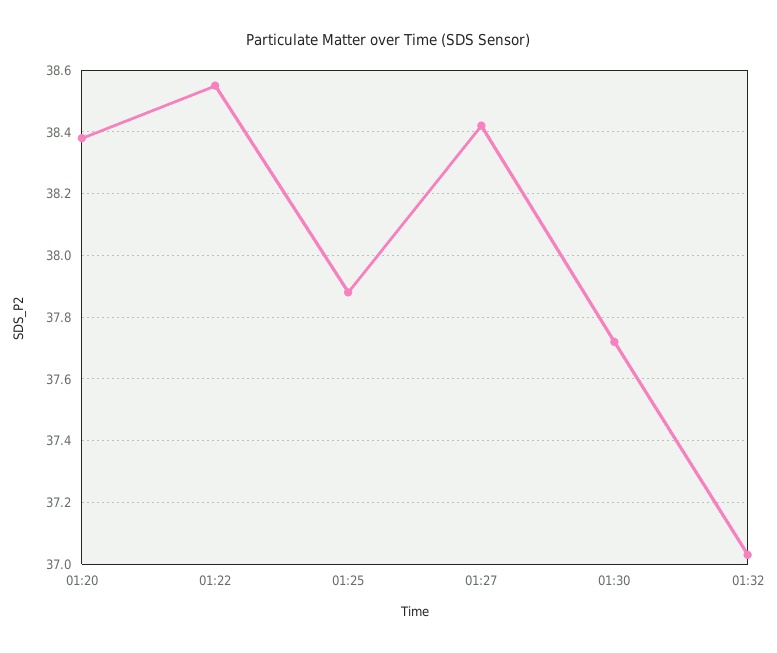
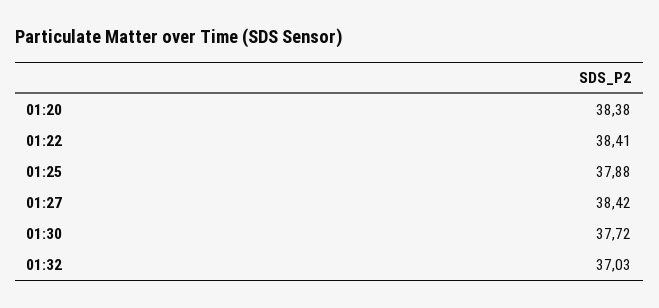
  {
    "01:20": 38.38,
-   "01:22": 38.55,
+   "01:22": 38.41,
    "01:25": 37.88,
    "01:27": 38.42,
    "01:30": 37.72,
    "01:32": 37.03
  }

